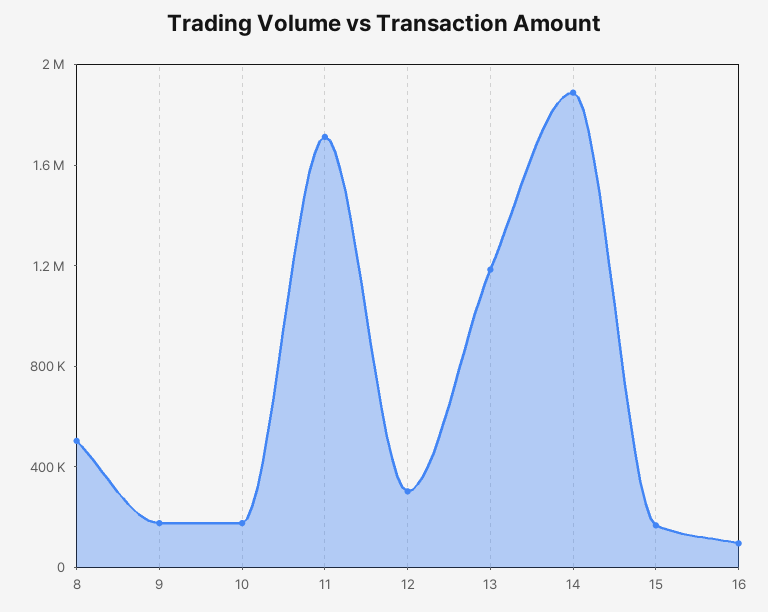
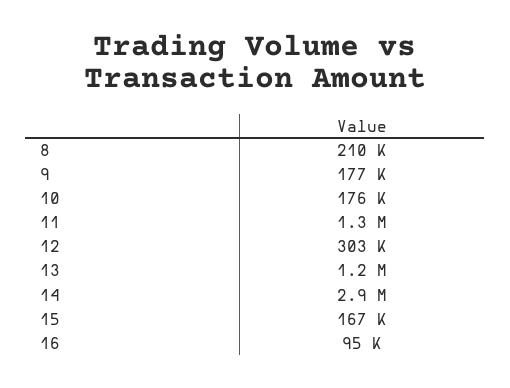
  {
-   "8": 500000,
+   "8": 210000,
    "9": 177000,
    "10": 176000,
-   "11": 1700000,
+   "11": 1300000,
    "12": 303000,
    "13": 1200000,
-   "14": 1900000,
+   "14": 2900000,
    "15": 167000,
    "16": 95000
  }

